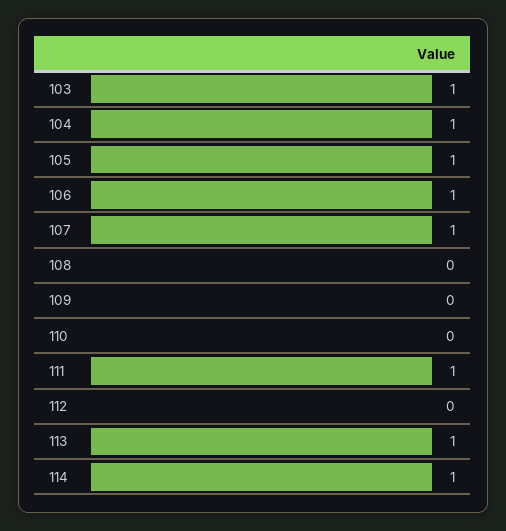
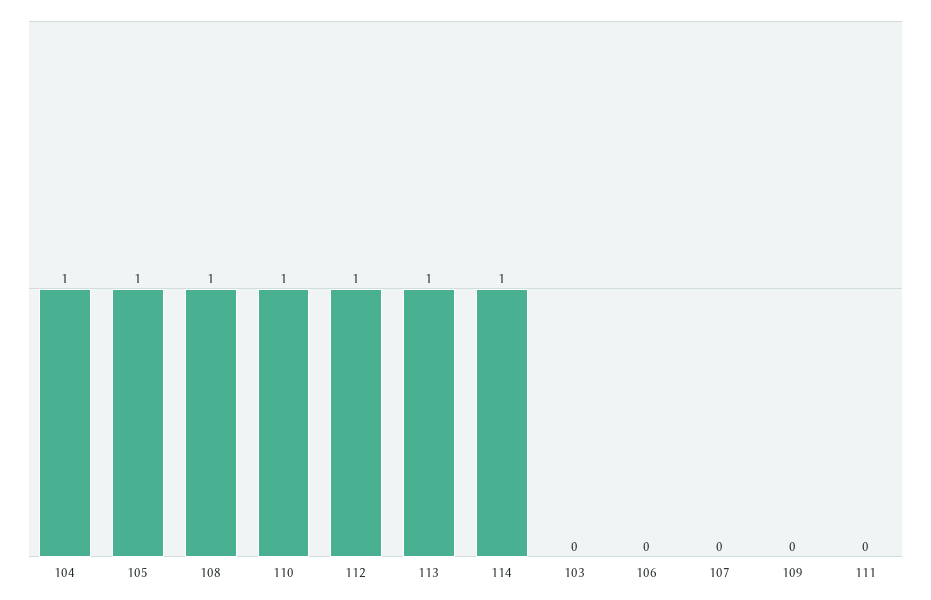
  {
-   "103": 1,
+   "103": 0,
    "104": 1,
    "105": 1,
-   "106": 1,
+   "106": 0,
-   "107": 1,
+   "107": 0,
-   "108": 0,
+   "108": 1,
    "109": 0,
-   "110": 0,
+   "110": 1,
-   "111": 1,
+   "111": 0,
-   "112": 0,
+   "112": 1,
    "113": 1,
    "114": 1
  }

